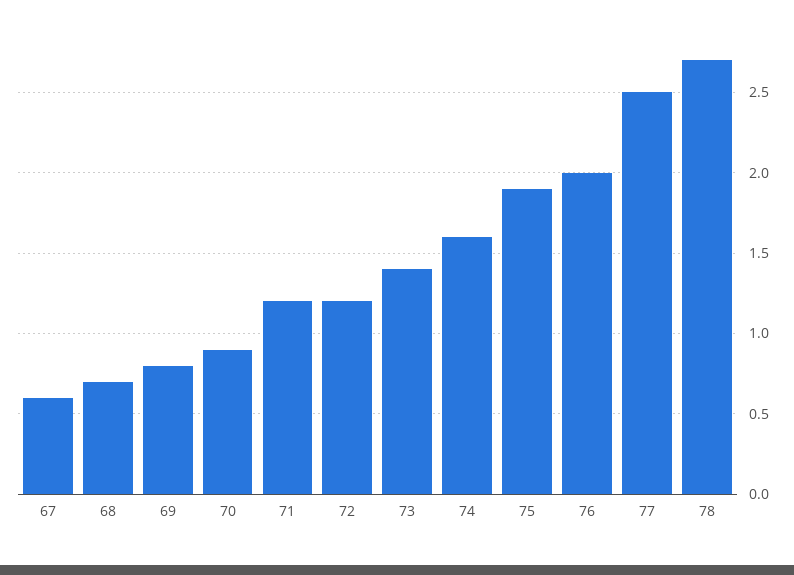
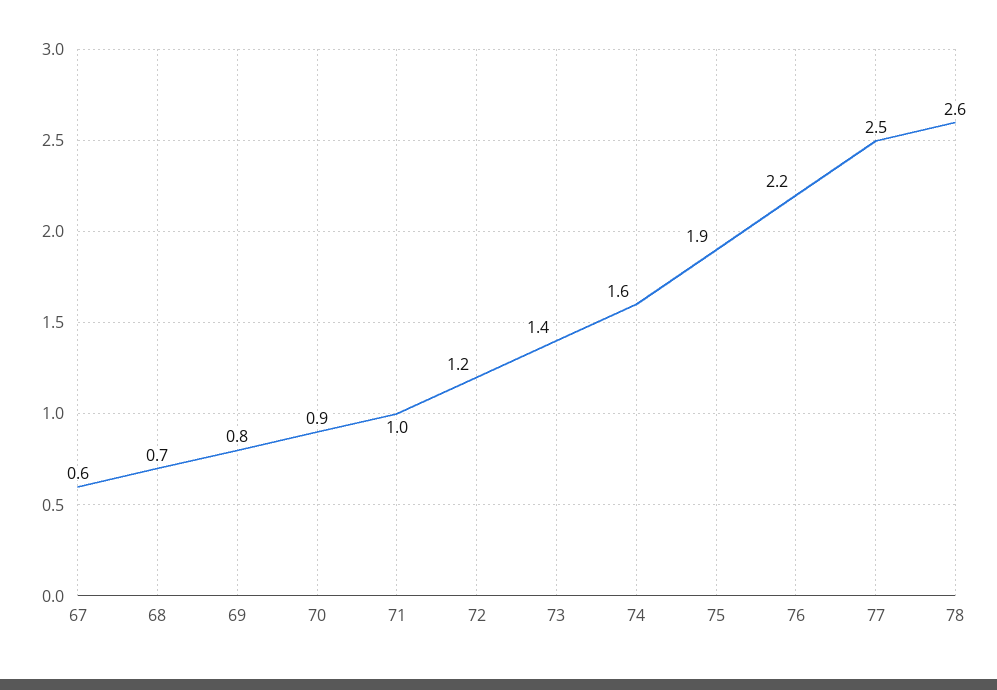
  {
    "67": 0.6,
    "68": 0.7,
    "69": 0.8,
    "70": 0.9,
-   "71": 1.2,
+   "71": 1,
    "72": 1.2,
    "73": 1.4,
    "74": 1.6,
    "75": 1.9,
-   "76": 2,
+   "76": 2.2,
    "77": 2.5,
-   "78": 2.7
+   "78": 2.6
  }

